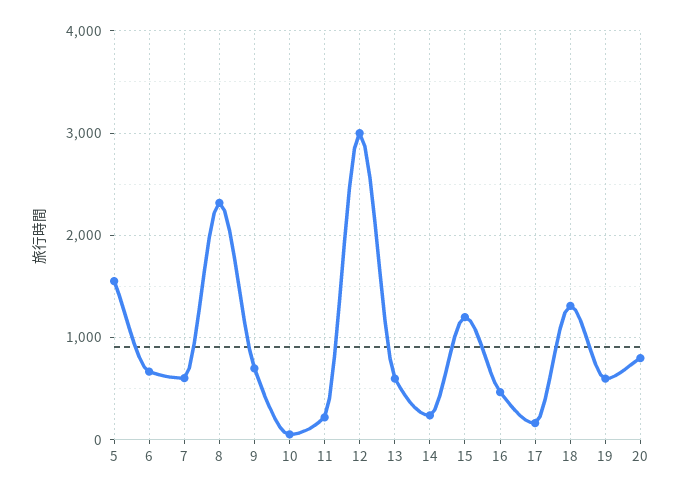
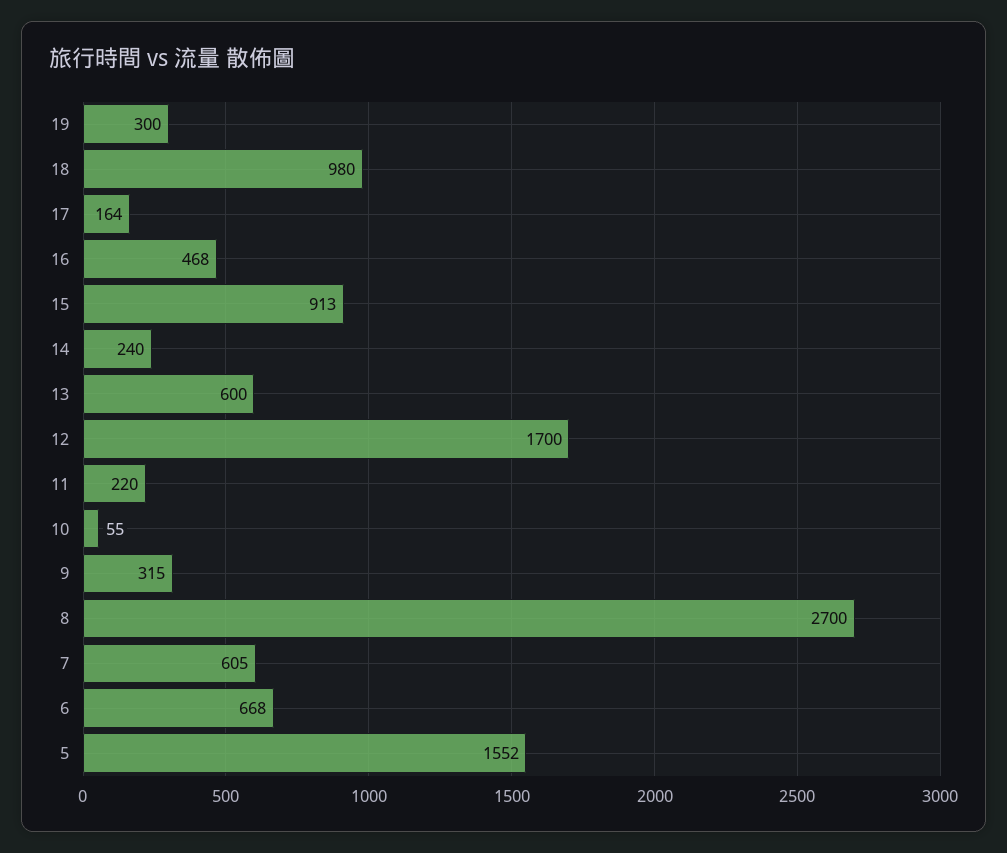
  {
    "5": 1552,
    "6": 668,
    "7": 605,
-   "8": 2300,
+   "8": 2700,
-   "9": 700,
+   "9": 315,
    "10": 55,
    "11": 220,
-   "12": 3000,
+   "12": 1700,
    "13": 600,
    "14": 240,
-   "15": 1200,
+   "15": 913,
    "16": 468,
    "17": 164,
-   "18": 1300,
+   "18": 980,
-   "19": 600,
+   "19": 300
-   "20": 800
  }

